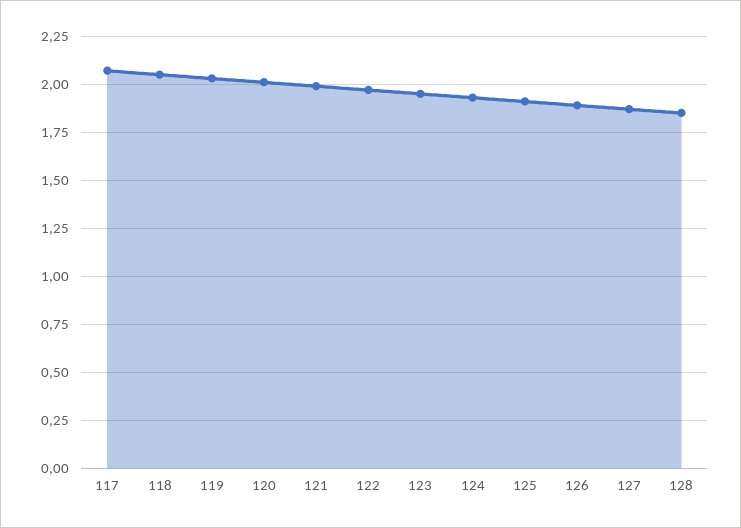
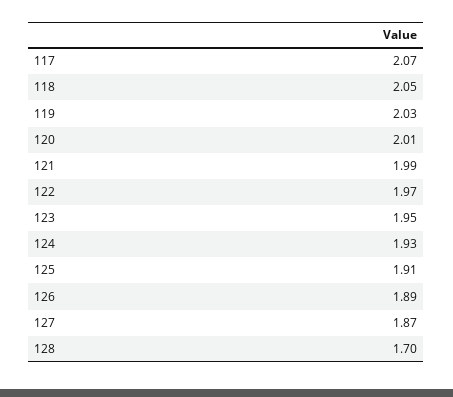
  {
    "117": 2.07,
    "118": 2.05,
    "119": 2.03,
    "120": 2.01,
    "121": 1.99,
    "122": 1.97,
    "123": 1.95,
    "124": 1.93,
    "125": 1.91,
    "126": 1.89,
    "127": 1.87,
-   "128": 1.85
+   "128": 1.7
  }

